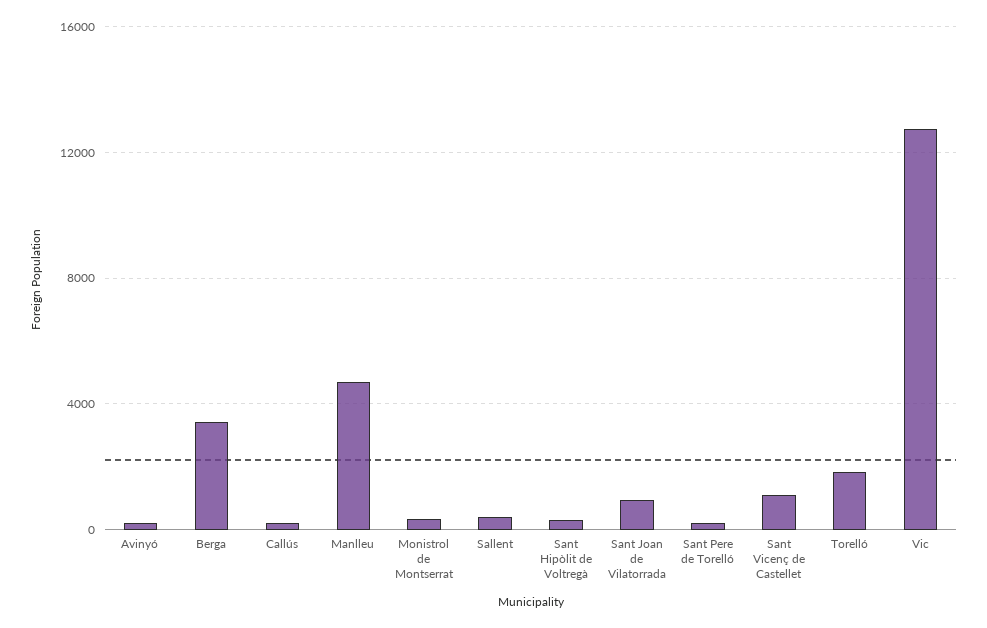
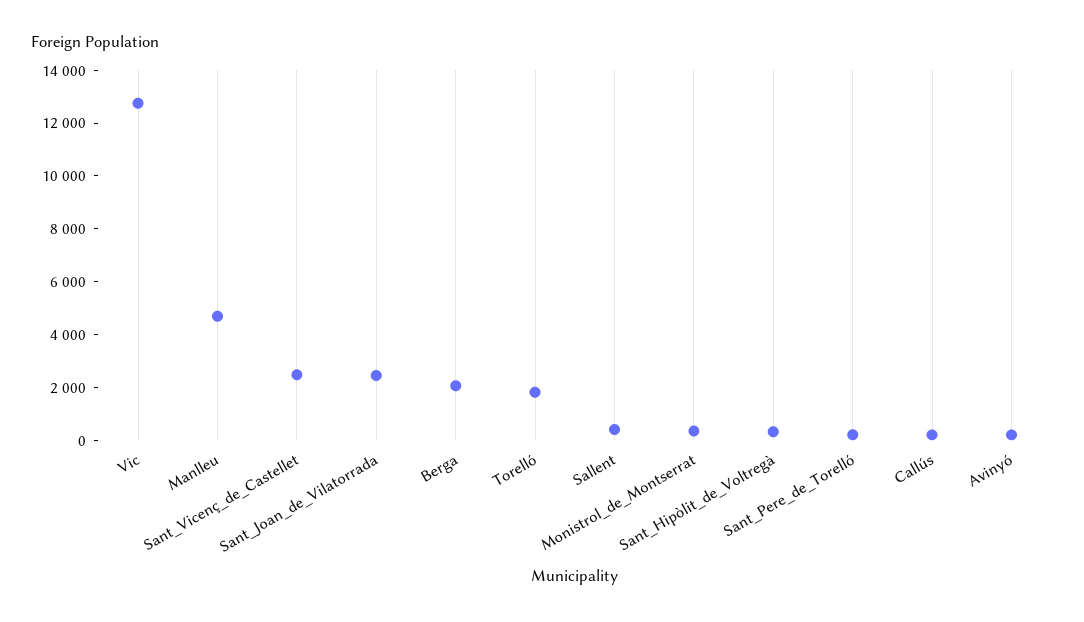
  {
    "Avinyó": 0,
-   "Berga": 3500,
+   "Berga": 2000,
    "Callús": 0,
    "Manlleu": 4500,
    "Monistrol de Montserrat": 500,
    "Sallent": 500,
    "Sant Hipòlit de Voltregà": 500,
-   "Sant Joan de Vilatorrada": 1000,
+   "Sant Joan de Vilatorrada": 2500,
    "Sant Pere de Torelló": 0,
-   "Sant Vicenç de Castellet": 1000,
+   "Sant Vicenç de Castellet": 2500,
    "Torelló": 2000,
    "Vic": 12500
  }

